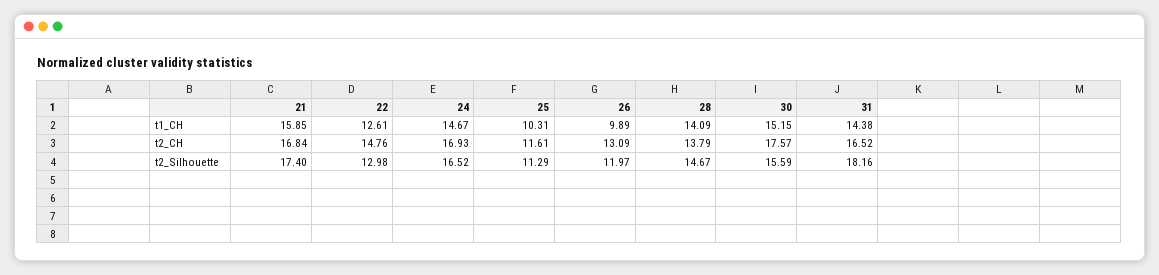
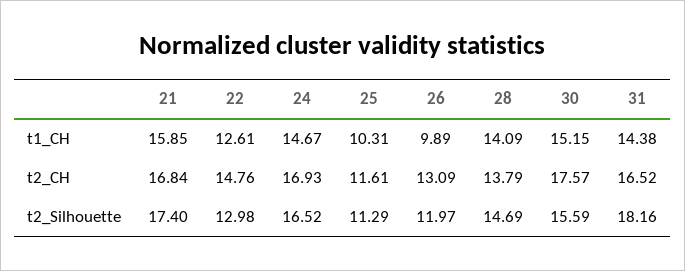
  {
    "21": {
      "t1_CH": 15.85,
      "t2_CH": 16.84,
      "t2_Silhouette": 17.4
    },
    "22": {
      "t1_CH": 12.61,
      "t2_CH": 14.76,
      "t2_Silhouette": 12.98
    },
    "24": {
      "t1_CH": 14.67,
      "t2_CH": 16.93,
      "t2_Silhouette": 16.52
    },
    "25": {
      "t1_CH": 10.31,
      "t2_CH": 11.61,
      "t2_Silhouette": 11.29
    },
    "26": {
      "t1_CH": 9.89,
      "t2_CH": 13.09,
      "t2_Silhouette": 11.97
    },
    "28": {
      "t1_CH": 14.09,
      "t2_CH": 13.79,
-     "t2_Silhouette": 14.67
+     "t2_Silhouette": 14.69
    },
    "30": {
      "t1_CH": 15.15,
      "t2_CH": 17.57,
      "t2_Silhouette": 15.59
    },
    "31": {
      "t1_CH": 14.38,
      "t2_CH": 16.52,
      "t2_Silhouette": 18.16
    }
  }

